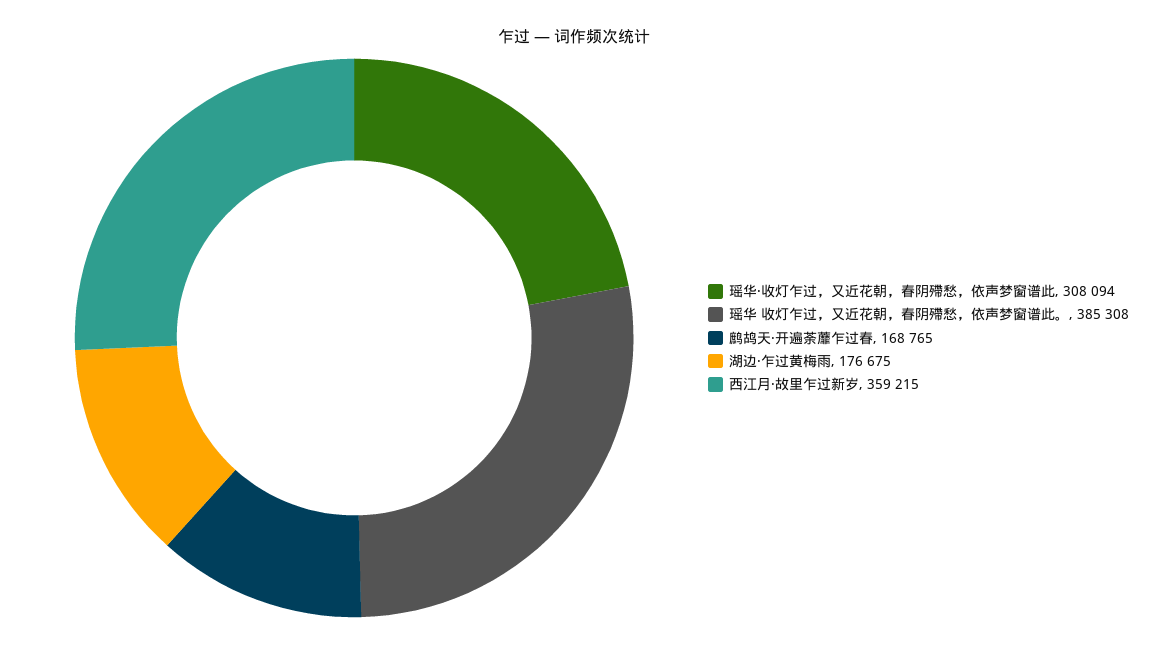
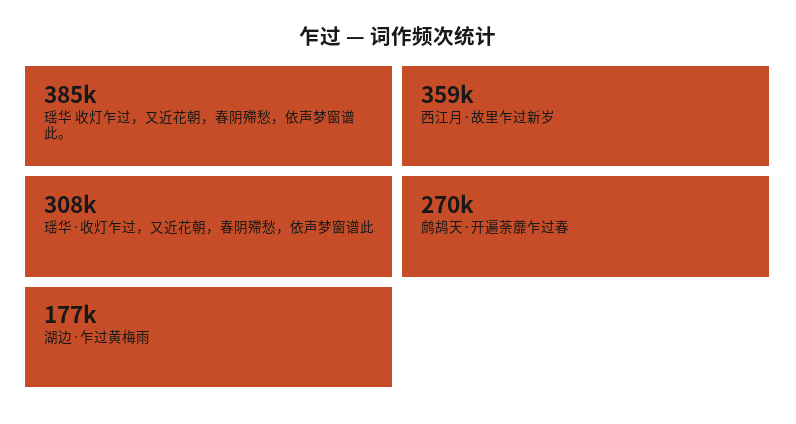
  {
    "瑶华·收灯乍过，又近花朝，春阴殢愁，依声梦窗谱此": 308094,
    "瑶华 收灯乍过，又近花朝，春阴殢愁，依声梦窗谱此。": 385308,
-   "鹧鸪天·开遍荼蘼乍过春": 168765,
+   "鹧鸪天·开遍荼蘼乍过春": 270000,
    "湖边·乍过黄梅雨": 176675,
    "西江月·故里乍过新岁": 359215
  }

